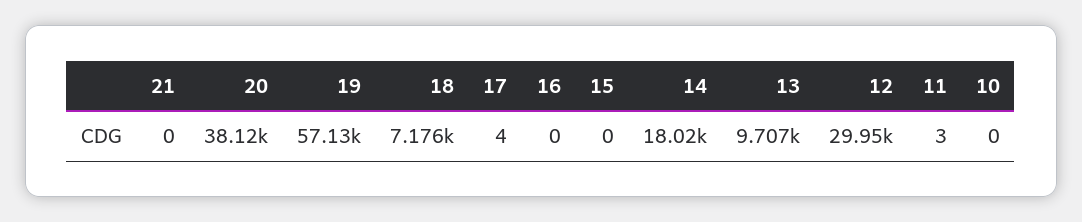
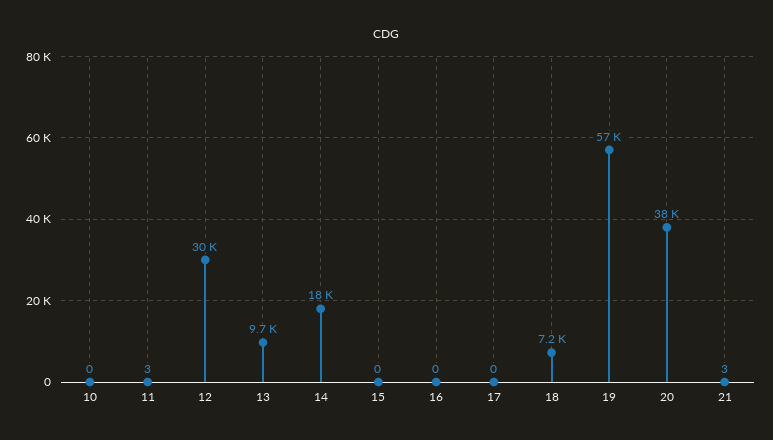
  {
-   "21": 0,
+   "21": 3,
    "20": 38120,
    "19": 57130,
    "18": 7176,
-   "17": 4,
+   "17": 0,
    "16": 0,
    "15": 0,
    "14": 18020,
    "13": 9707,
    "12": 29950,
    "11": 3,
    "10": 0
  }

